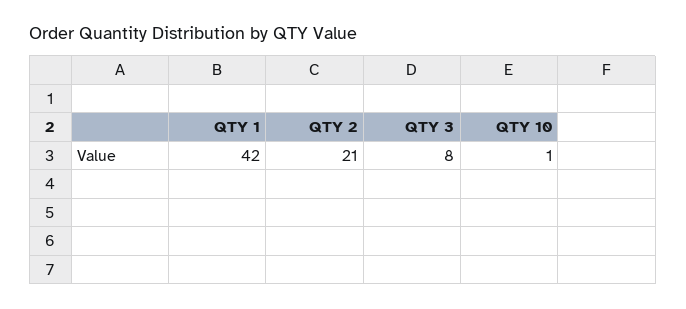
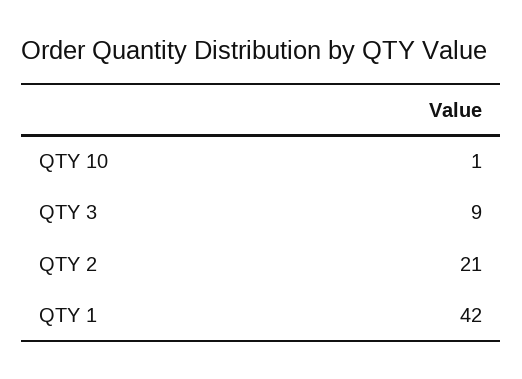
  {
    "QTY 1": 42,
    "QTY 2": 21,
-   "QTY 3": 8,
+   "QTY 3": 9,
    "QTY 10": 1
  }

